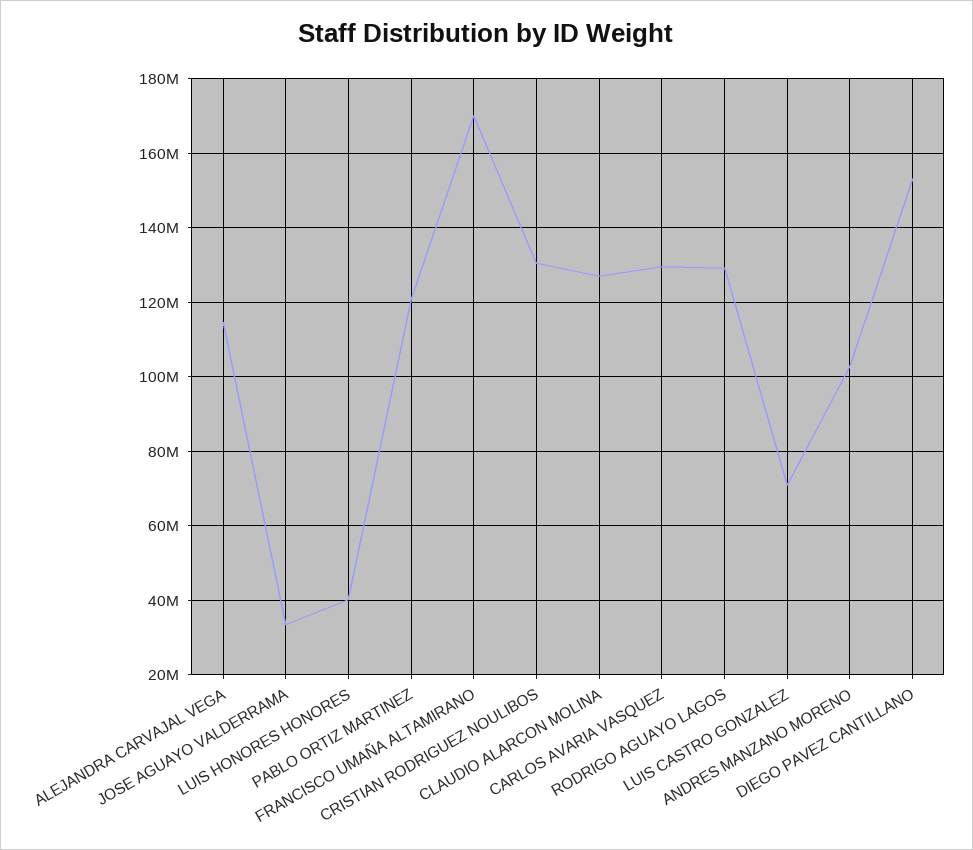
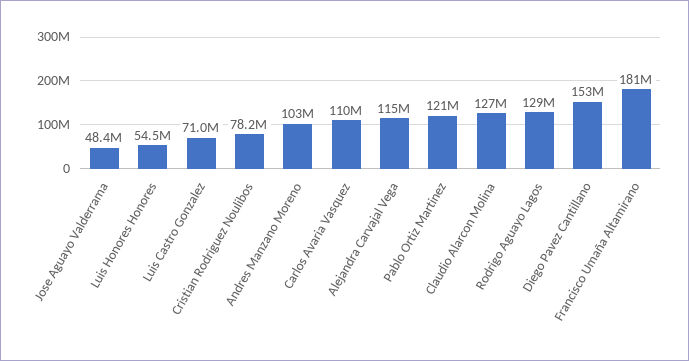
  {
    "ALEJANDRA CARVAJAL VEGA": 115000000,
-   "JOSE AGUAYO VALDERRAMA": 34000000,
+   "JOSE AGUAYO VALDERRAMA": 48400000,
-   "LUIS HONORES HONORES": 40000000,
+   "LUIS HONORES HONORES": 54500000,
    "PABLO ORTIZ MARTINEZ": 121000000,
-   "FRANCISCO UMAÑA ALTAMIRANO": 170000000,
+   "FRANCISCO UMAÑA ALTAMIRANO": 181000000,
-   "CRISTIAN RODRIGUEZ NOULIBOS": 130000000,
+   "CRISTIAN RODRIGUEZ NOULIBOS": 78200000,
    "CLAUDIO ALARCON MOLINA": 127000000,
-   "CARLOS AVARIA VASQUEZ": 130000000,
+   "CARLOS AVARIA VASQUEZ": 110000000,
    "RODRIGO AGUAYO LAGOS": 129000000,
    "LUIS CASTRO GONZALEZ": 71000000,
    "ANDRES MANZANO MORENO": 103000000,
    "DIEGO PAVEZ CANTILLANO": 153000000
  }

